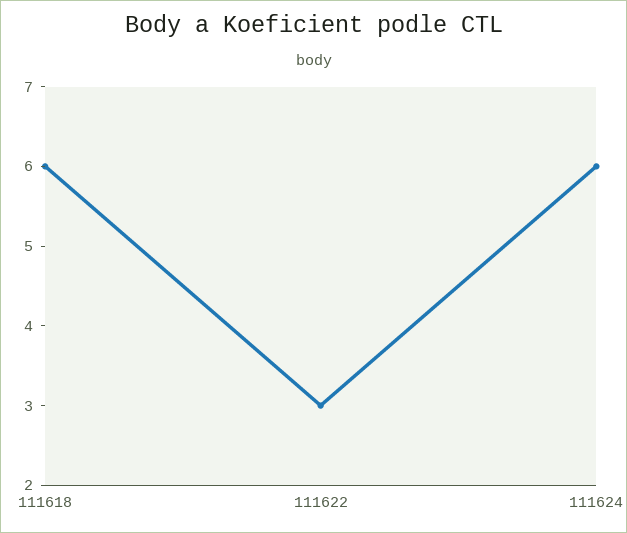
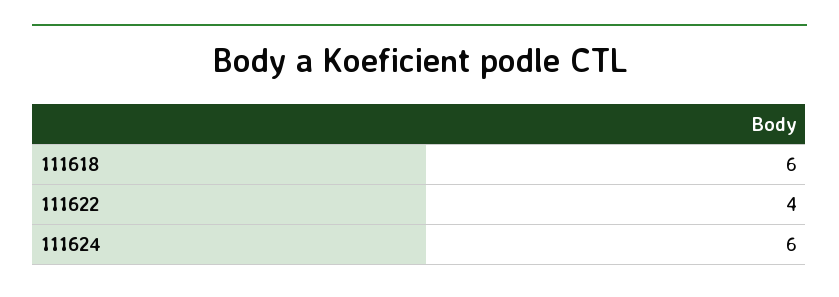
  {
    "111618": 6,
-   "111622": 3,
+   "111622": 4,
    "111624": 6
  }

